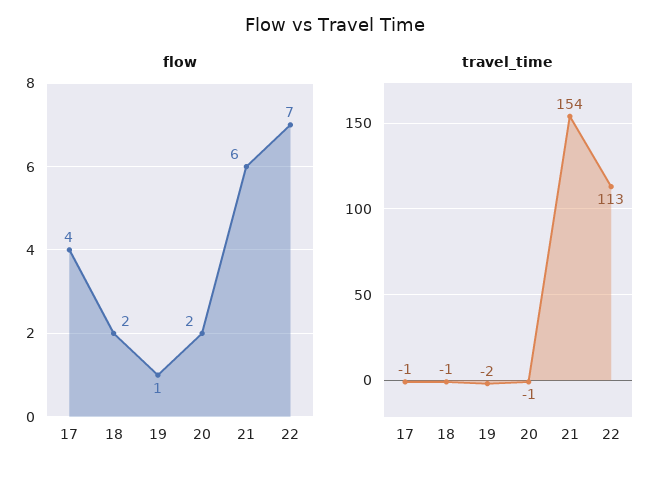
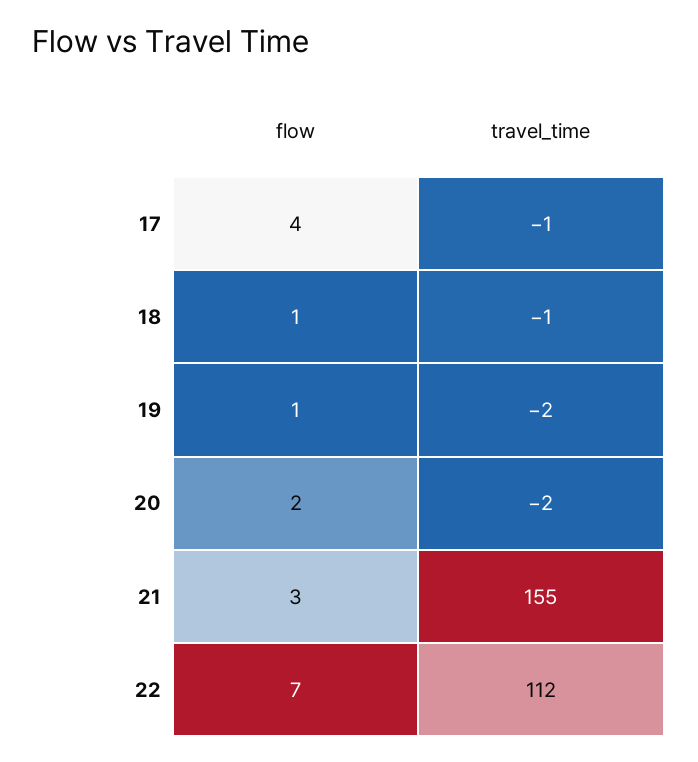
  {
    "flow": {
      "17": 4,
-     "18": 2,
+     "18": 1,
      "19": 1,
      "20": 2,
-     "21": 6,
+     "21": 3,
      "22": 7
    },
    "travel_time": {
      "17": -1,
      "18": -1,
      "19": -2,
-     "20": -1,
+     "20": -2,
-     "21": 154,
+     "21": 155,
-     "22": 113
+     "22": 112
    }
  }

